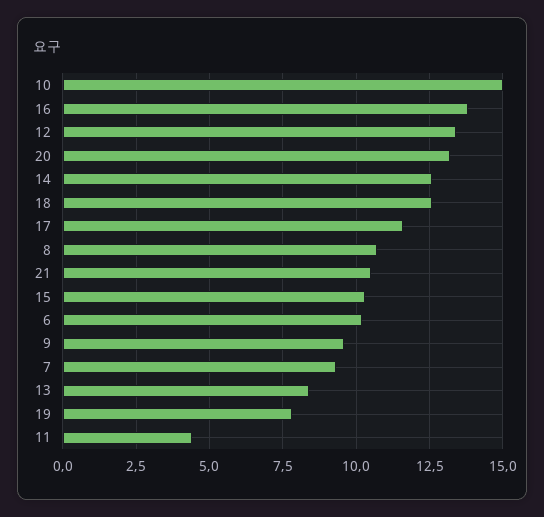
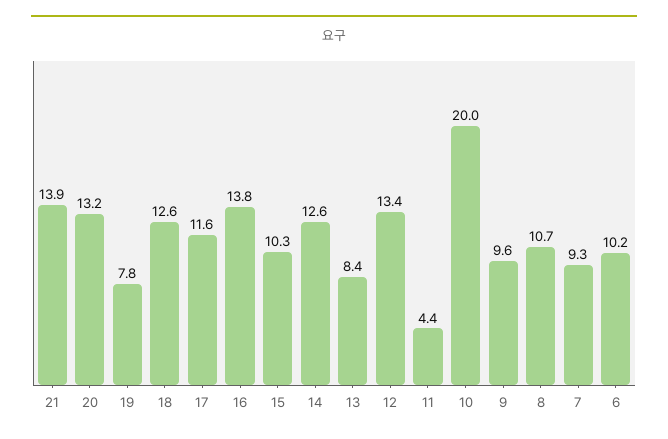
  {
-   "10": 15,
+   "10": 20,
    "16": 13.8,
    "12": 13.4,
    "20": 13.2,
    "14": 12.6,
    "18": 12.6,
    "17": 11.6,
    "8": 10.7,
-   "21": 10.5,
+   "21": 13.9,
    "15": 10.3,
    "6": 10.2,
    "9": 9.6,
    "7": 9.3,
    "13": 8.4,
    "19": 7.8,
    "11": 4.4
  }

